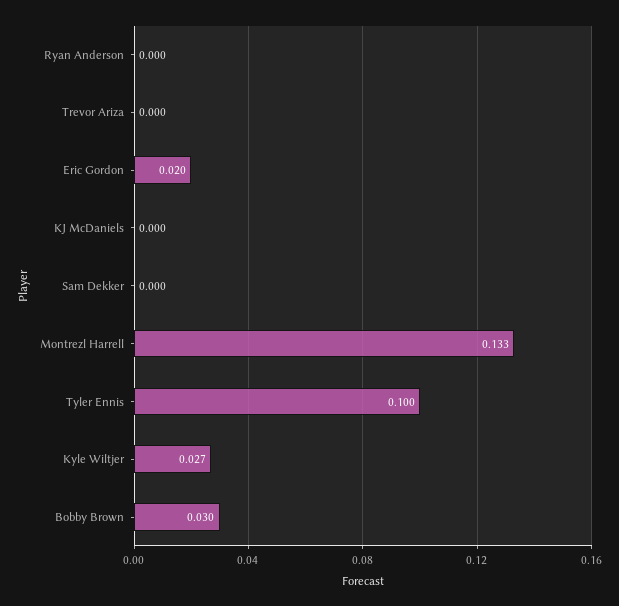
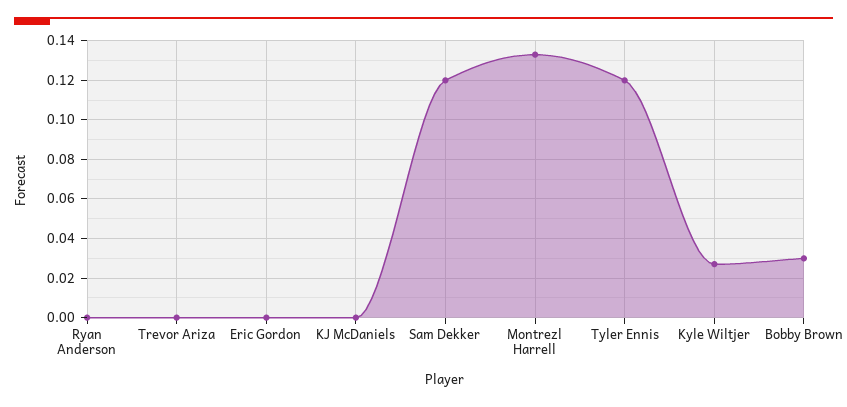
  {
    "Ryan Anderson": 0,
    "Trevor Ariza": 0,
-   "Eric Gordon": 0.02,
+   "Eric Gordon": 0,
    "KJ McDaniels": 0,
-   "Sam Dekker": 0,
+   "Sam Dekker": 0.12,
    "Montrezl Harrell": 0.133,
-   "Tyler Ennis": 0.1,
+   "Tyler Ennis": 0.12,
    "Kyle Wiltjer": 0.027,
    "Bobby Brown": 0.03
  }

